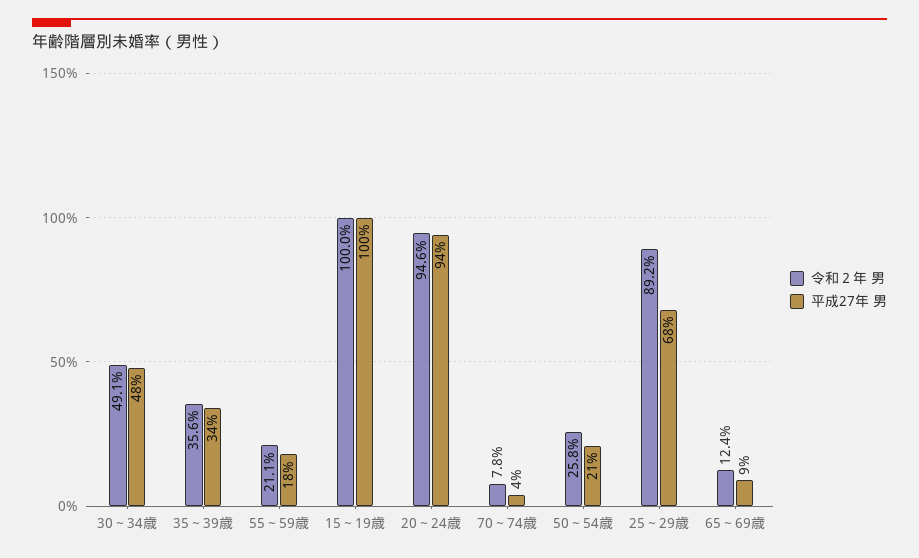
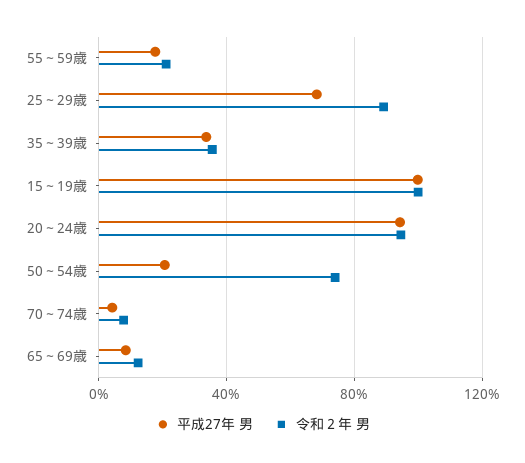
  {
    "令和２年 男": {
-     "30～34歳": 49.1,
      "35～39歳": 35.6,
      "55～59歳": 21.1,
      "15～19歳": 100,
      "20～24歳": 94.6,
      "70～74歳": 7.8,
-     "50～54歳": 25.8,
+     "50～54歳": 75,
      "25～29歳": 89.2,
      "65～69歳": 12.4
    },
    "平成27年 男": {
-     "30～34歳": 48,
      "35～39歳": 34,
      "55～59歳": 18,
      "15～19歳": 100,
      "20～24歳": 94,
      "70～74歳": 4,
      "50～54歳": 21,
      "25～29歳": 68,
      "65～69歳": 9
    }
  }

